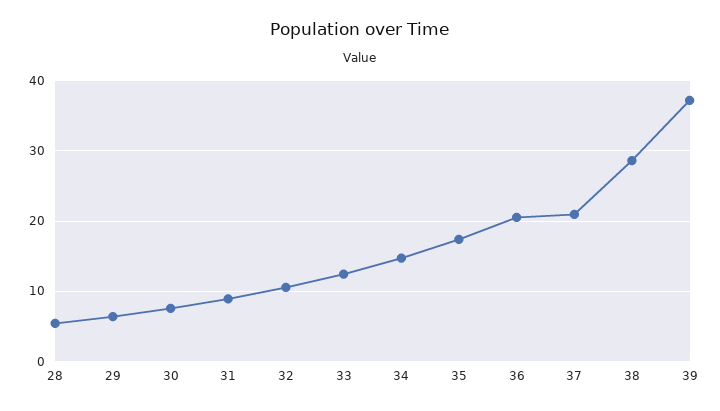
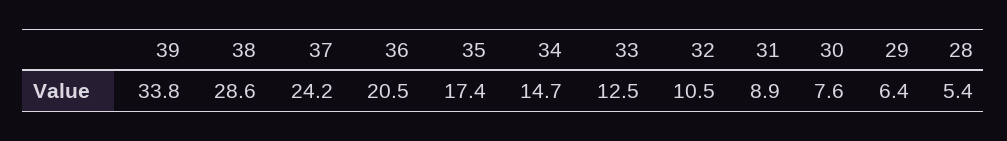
  {
    "28": 5.4,
    "29": 6.4,
    "30": 7.6,
    "31": 8.9,
    "32": 10.5,
    "33": 12.5,
    "34": 14.7,
    "35": 17.4,
    "36": 20.5,
-   "37": 21,
+   "37": 24.2,
    "38": 28.6,
-   "39": 37
+   "39": 33.8
  }

